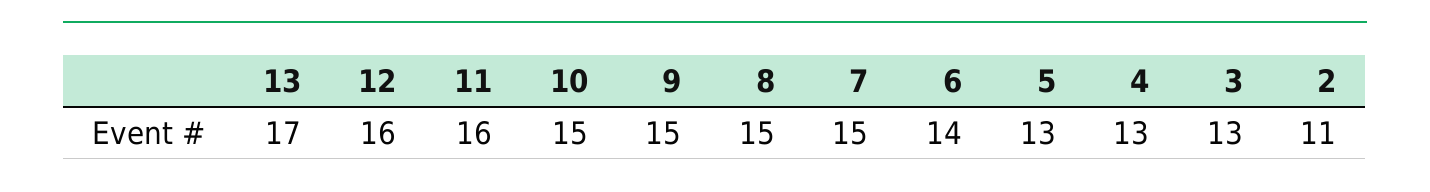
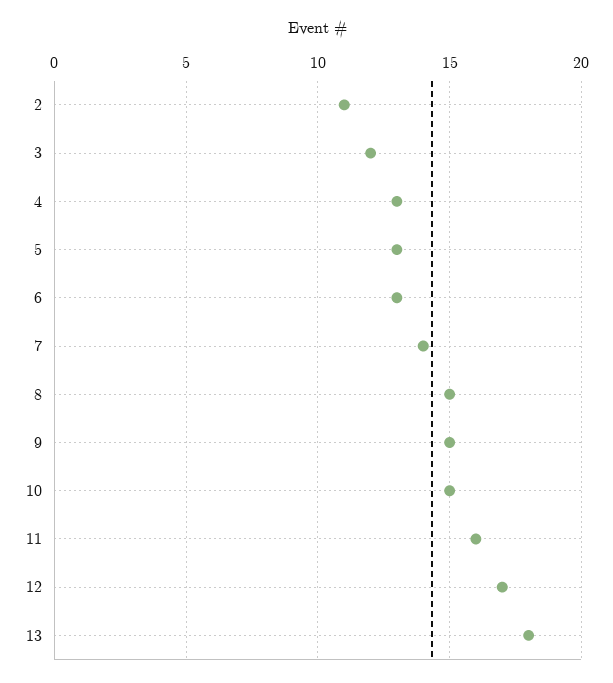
  {
-   "13": 17,
+   "13": 18,
-   "12": 16,
+   "12": 17,
    "11": 16,
    "10": 15,
    "9": 15,
    "8": 15,
-   "7": 15,
+   "7": 14,
-   "6": 14,
+   "6": 13,
    "5": 13,
    "4": 13,
-   "3": 13,
+   "3": 12,
    "2": 11
  }

